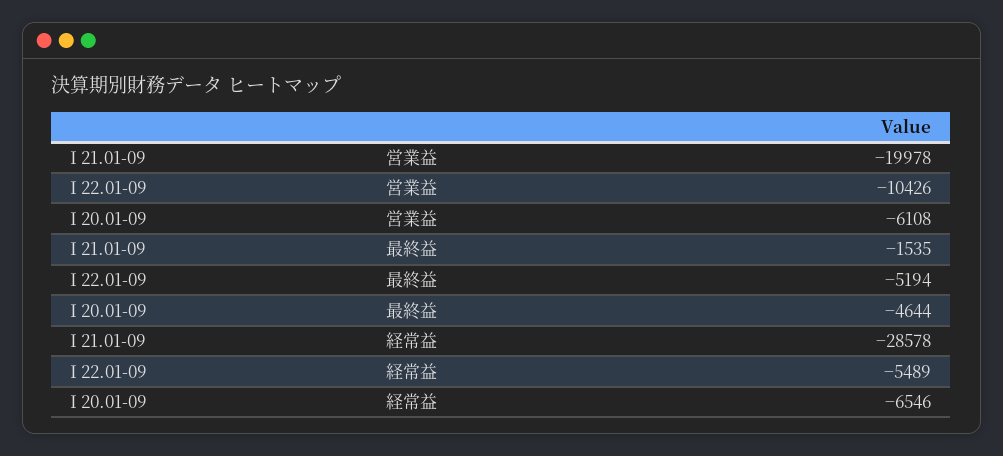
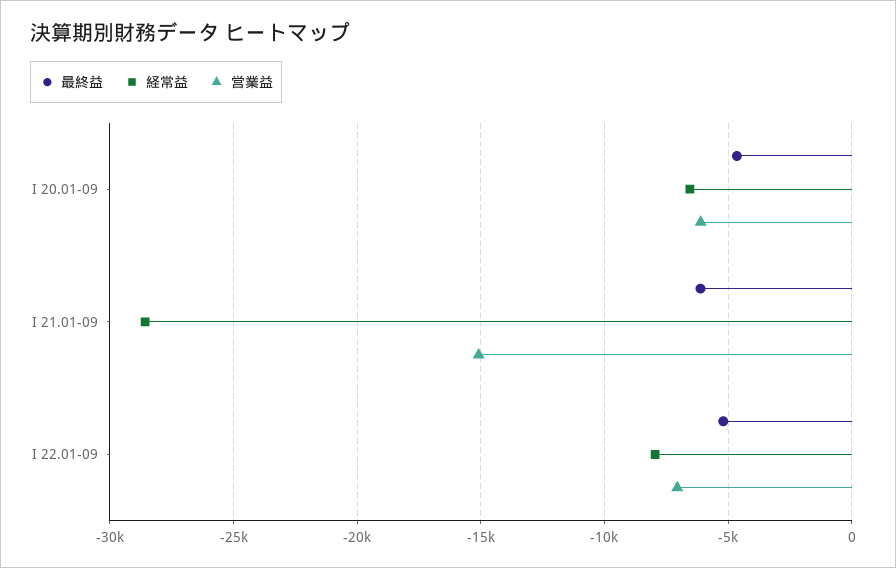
  {
    "営業益": {
-     "I 21.01-09": -19978,
+     "I 21.01-09": -15000,
-     "I 22.01-09": -10426,
+     "I 22.01-09": -7000,
      "I 20.01-09": -6108
    },
    "最終益": {
-     "I 21.01-09": -1535,
+     "I 21.01-09": -6000,
      "I 22.01-09": -5194,
      "I 20.01-09": -4644
    },
    "経常益": {
      "I 21.01-09": -28578,
-     "I 22.01-09": -5489,
+     "I 22.01-09": -8000,
      "I 20.01-09": -6546
    }
  }

